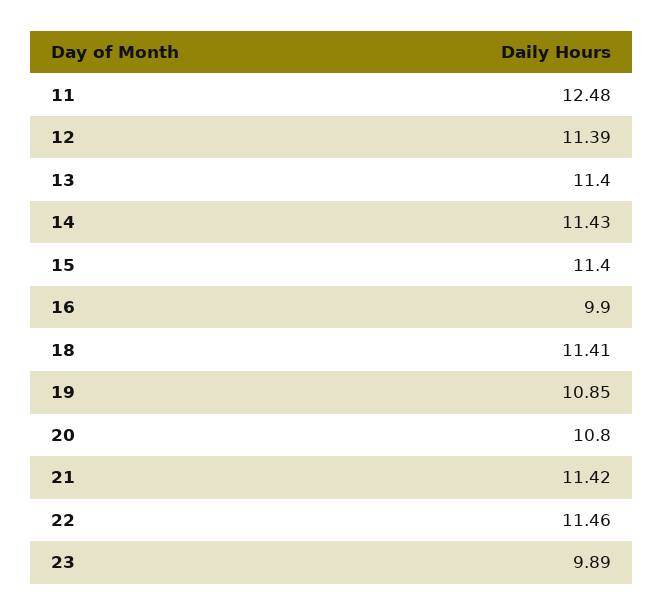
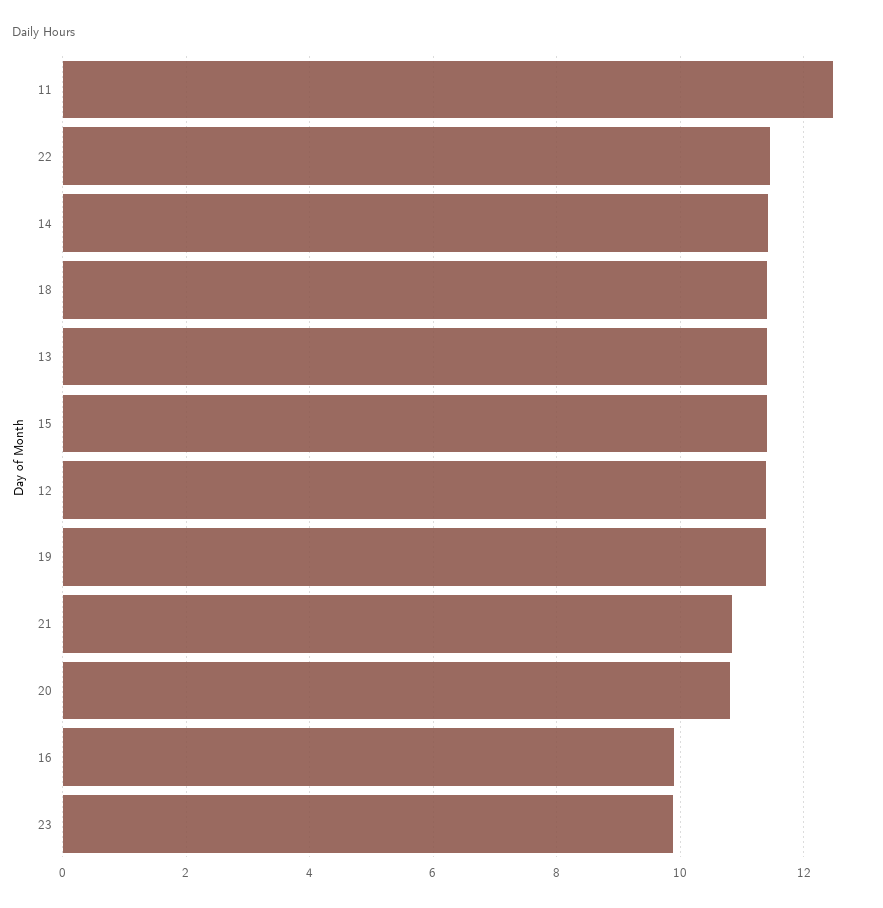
  {
    "11": 12.48,
    "12": 11.39,
    "13": 11.4,
    "14": 11.43,
    "15": 11.4,
    "16": 9.9,
    "18": 11.41,
-   "19": 10.85,
+   "19": 11.4,
    "20": 10.8,
-   "21": 11.42,
+   "21": 10.8,
    "22": 11.46,
    "23": 9.89
  }

